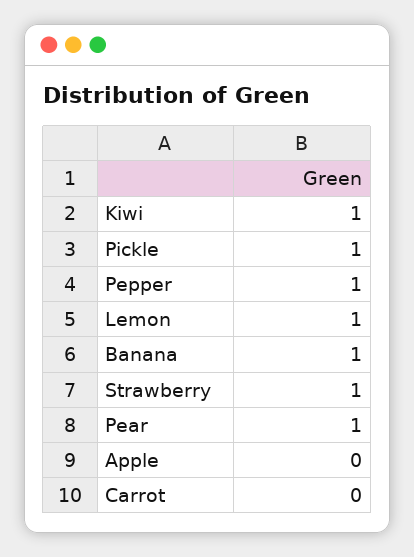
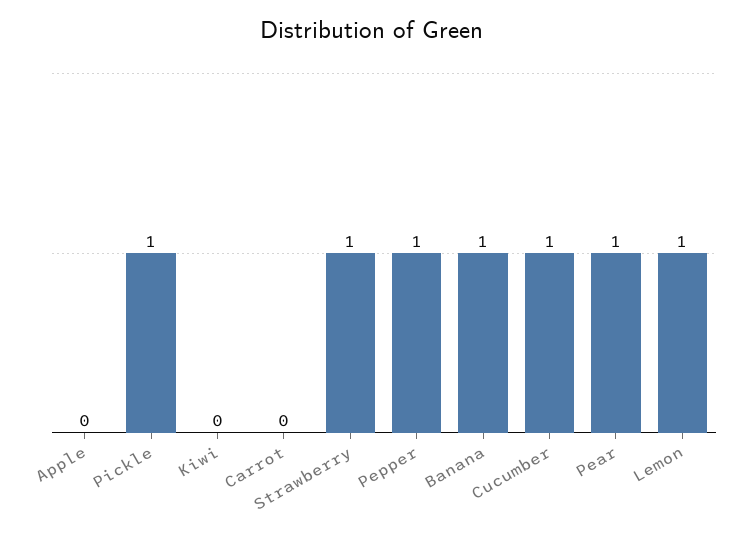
  {
-   "Kiwi": 1,
+   "Kiwi": 0,
    "Pickle": 1,
    "Pepper": 1,
    "Lemon": 1,
    "Banana": 1,
    "Strawberry": 1,
    "Pear": 1,
    "Apple": 0,
-   "Carrot": 0
+   "Carrot": 0,
+   "Cucumber": 1
  }

